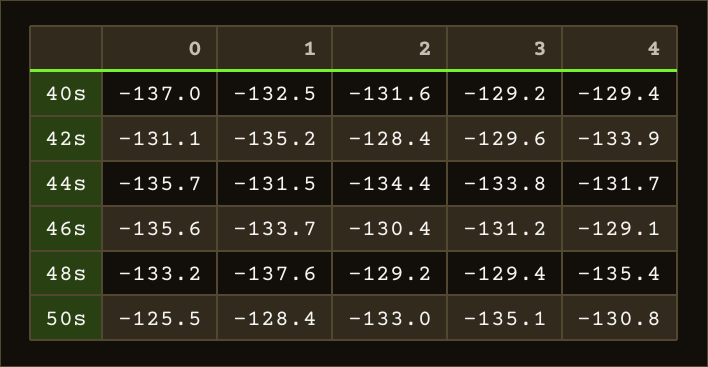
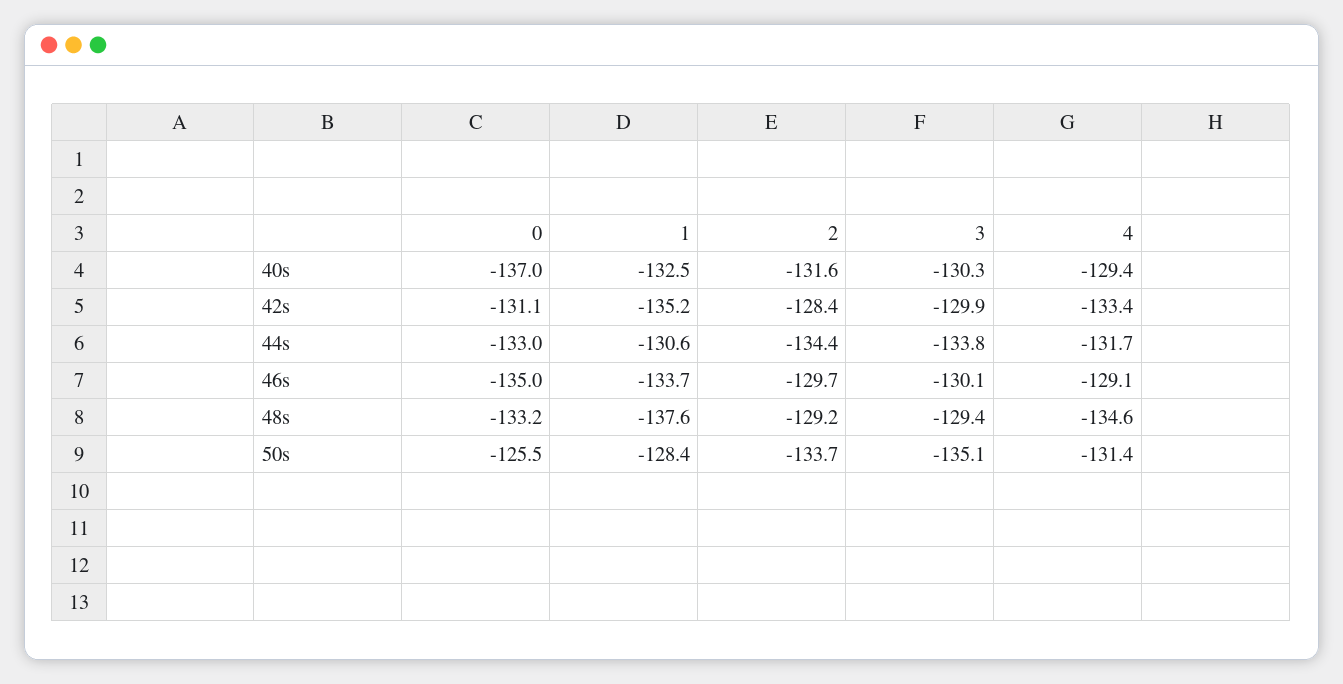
  {
    "0": {
      "40s": -137,
      "42s": -131.1,
-     "44s": -135.7,
+     "44s": -133,
-     "46s": -135.6,
+     "46s": -135,
      "48s": -133.2,
      "50s": -125.5
    },
    "1": {
      "40s": -132.5,
      "42s": -135.2,
-     "44s": -131.5,
+     "44s": -130.6,
      "46s": -133.7,
      "48s": -137.6,
      "50s": -128.4
    },
    "2": {
      "40s": -131.6,
      "42s": -128.4,
      "44s": -134.4,
-     "46s": -130.4,
+     "46s": -129.7,
      "48s": -129.2,
-     "50s": -133
+     "50s": -133.7
    },
    "3": {
-     "40s": -129.2,
+     "40s": -130.3,
-     "42s": -129.6,
+     "42s": -129.9,
      "44s": -133.8,
-     "46s": -131.2,
+     "46s": -130.1,
      "48s": -129.4,
      "50s": -135.1
    },
    "4": {
      "40s": -129.4,
-     "42s": -133.9,
+     "42s": -133.4,
      "44s": -131.7,
      "46s": -129.1,
-     "48s": -135.4,
+     "48s": -134.6,
-     "50s": -130.8
+     "50s": -131.4
    }
  }

